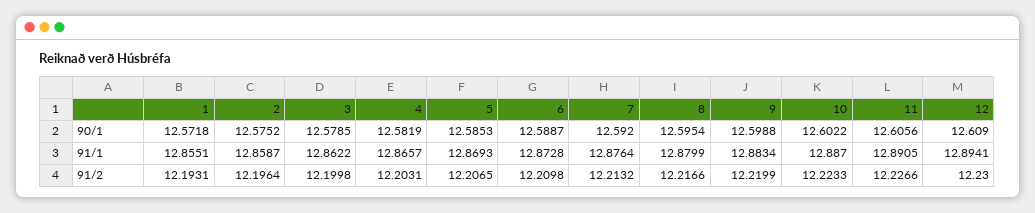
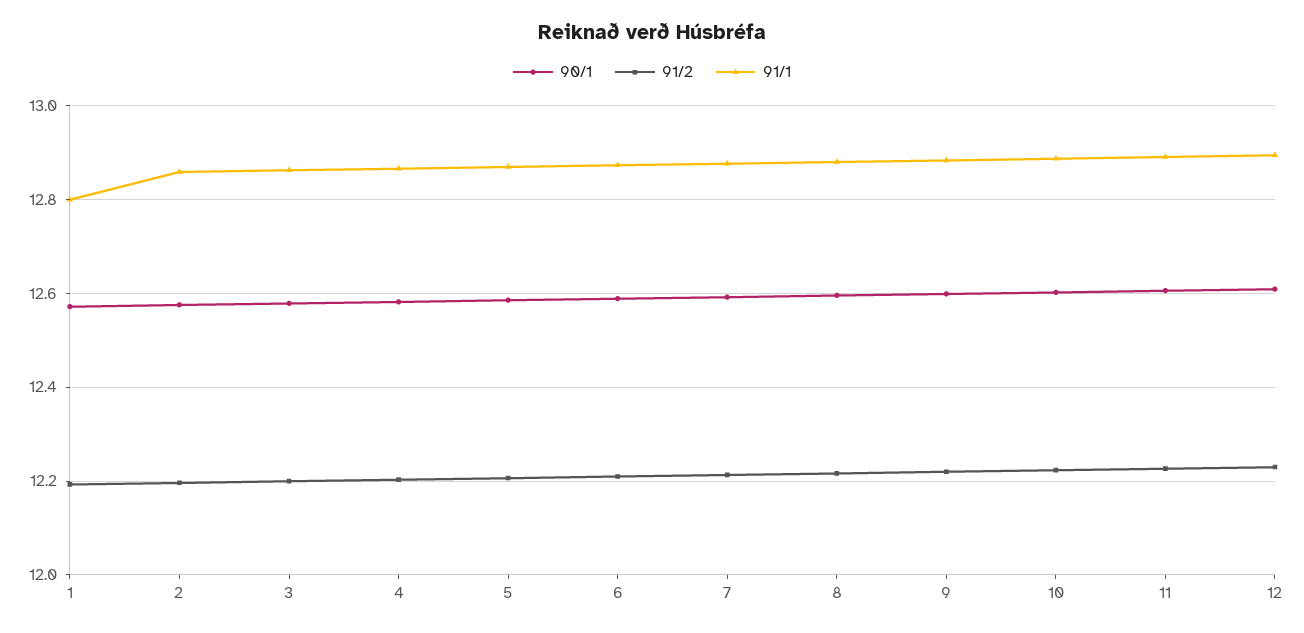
  {
    "90/1": {
      "1": 12.5718,
      "2": 12.5752,
      "3": 12.5785,
      "4": 12.5819,
      "5": 12.5853,
      "6": 12.5887,
      "7": 12.592,
      "8": 12.5954,
      "9": 12.5988,
      "10": 12.6022,
      "11": 12.6056,
      "12": 12.609
    },
    "91/1": {
-     "1": 12.8551,
+     "1": 12.8,
      "2": 12.8587,
      "3": 12.8622,
      "4": 12.8657,
      "5": 12.8693,
      "6": 12.8728,
      "7": 12.8764,
      "8": 12.8799,
      "9": 12.8834,
      "10": 12.887,
      "11": 12.8905,
      "12": 12.8941
    },
    "91/2": {
      "1": 12.1931,
      "2": 12.1964,
      "3": 12.1998,
      "4": 12.2031,
      "5": 12.2065,
      "6": 12.2098,
      "7": 12.2132,
      "8": 12.2166,
      "9": 12.2199,
      "10": 12.2233,
      "11": 12.2266,
      "12": 12.23
    }
  }

